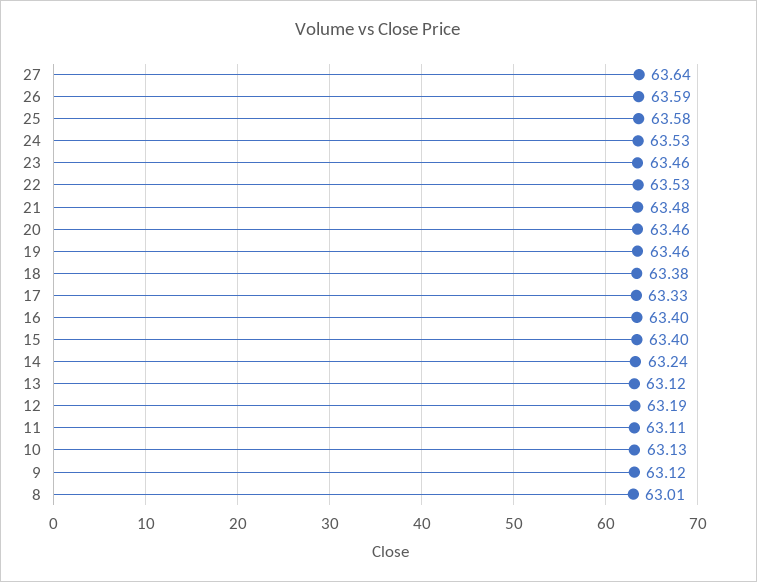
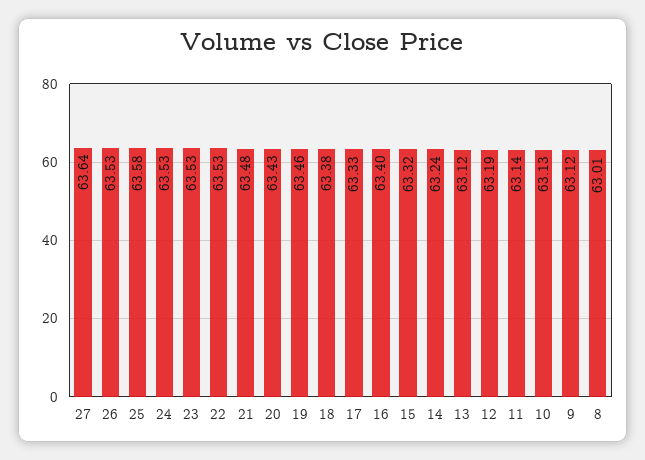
  {
    "27": 63.64,
-   "26": 63.59,
+   "26": 63.53,
    "25": 63.58,
    "24": 63.53,
-   "23": 63.46,
+   "23": 63.53,
    "22": 63.53,
    "21": 63.48,
-   "20": 63.46,
+   "20": 63.43,
    "19": 63.46,
    "18": 63.38,
    "17": 63.33,
    "16": 63.4,
-   "15": 63.4,
+   "15": 63.32,
    "14": 63.24,
    "13": 63.12,
    "12": 63.19,
-   "11": 63.11,
+   "11": 63.14,
    "10": 63.13,
    "9": 63.12,
    "8": 63.01
  }

